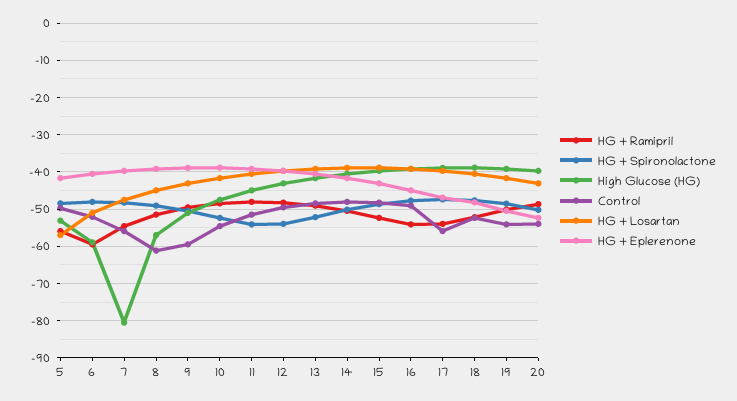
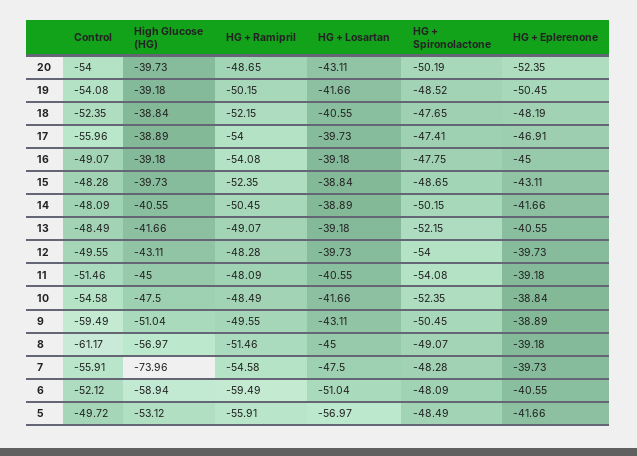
  {
    "HG + Ramipril": {
      "5": -55.91,
      "6": -59.49,
      "7": -54.58,
      "8": -51.46,
      "9": -49.55,
      "10": -48.49,
      "11": -48.09,
      "12": -48.28,
      "13": -49.07,
      "14": -50.45,
      "15": -52.35,
      "16": -54.08,
      "17": -54,
      "18": -52.15,
      "19": -50.15,
      "20": -48.65
    },
    "HG + Spironolactone": {
      "5": -48.49,
      "6": -48.09,
      "7": -48.28,
      "8": -49.07,
      "9": -50.45,
      "10": -52.35,
      "11": -54.08,
      "12": -54,
      "13": -52.15,
      "14": -50.15,
      "15": -48.65,
      "16": -47.75,
      "17": -47.41,
      "18": -47.65,
      "19": -48.52,
      "20": -50.19
    },
    "High Glucose (HG)": {
      "5": -53.12,
      "6": -58.94,
-     "7": -80,
+     "7": -73.96,
      "8": -56.97,
      "9": -51.04,
      "10": -47.5,
      "11": -45,
      "12": -43.11,
      "13": -41.66,
      "14": -40.55,
      "15": -39.73,
      "16": -39.18,
      "17": -38.89,
      "18": -38.84,
      "19": -39.18,
      "20": -39.73
    },
    "Control": {
      "5": -49.72,
      "6": -52.12,
      "7": -55.91,
      "8": -61.17,
      "9": -59.49,
      "10": -54.58,
      "11": -51.46,
      "12": -49.55,
      "13": -48.49,
      "14": -48.09,
      "15": -48.28,
      "16": -49.07,
      "17": -55.96,
      "18": -52.35,
      "19": -54.08,
      "20": -54
    },
    "HG + Losartan": {
      "5": -56.97,
      "6": -51.04,
      "7": -47.5,
      "8": -45,
      "9": -43.11,
      "10": -41.66,
      "11": -40.55,
      "12": -39.73,
      "13": -39.18,
      "14": -38.89,
      "15": -38.84,
      "16": -39.18,
      "17": -39.73,
      "18": -40.55,
      "19": -41.66,
      "20": -43.11
    },
    "HG + Eplerenone": {
      "5": -41.66,
      "6": -40.55,
      "7": -39.73,
      "8": -39.18,
      "9": -38.89,
      "10": -38.84,
      "11": -39.18,
      "12": -39.73,
      "13": -40.55,
      "14": -41.66,
      "15": -43.11,
      "16": -45,
      "17": -46.91,
      "18": -48.19,
      "19": -50.45,
      "20": -52.35
    }
  }

